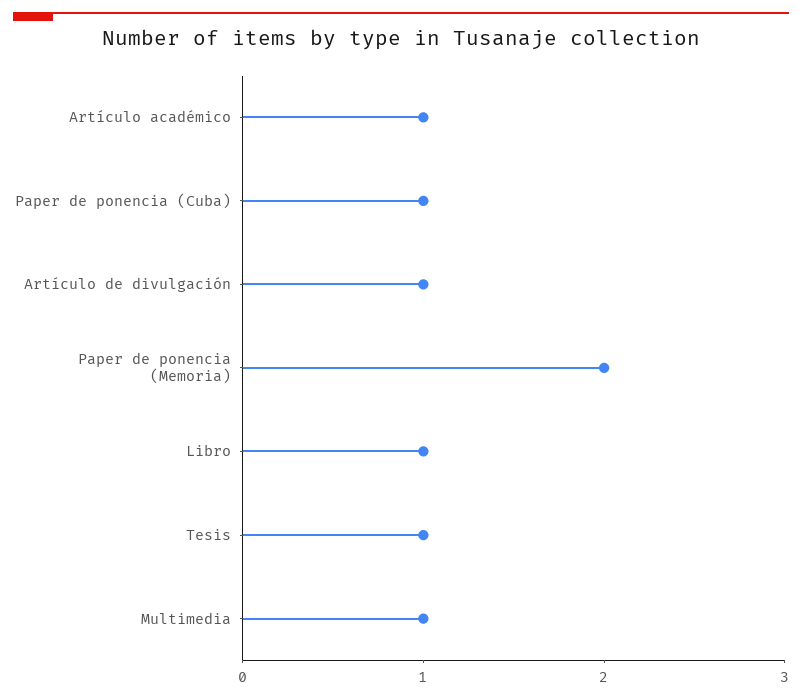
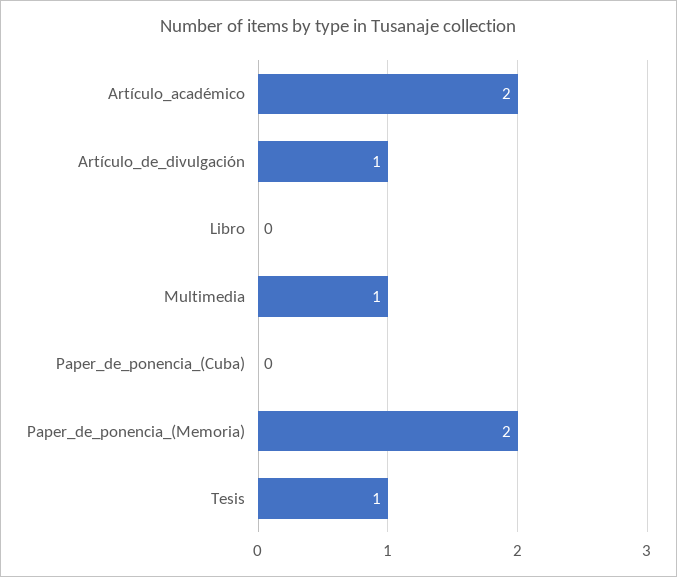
  {
-   "Artículo académico": 1,
+   "Artículo académico": 2,
-   "Paper de ponencia (Cuba)": 1,
+   "Paper de ponencia (Cuba)": 0,
    "Artículo de divulgación": 1,
    "Paper de ponencia (Memoria)": 2,
-   "Libro": 1,
+   "Libro": 0,
    "Tesis": 1,
    "Multimedia": 1
  }

